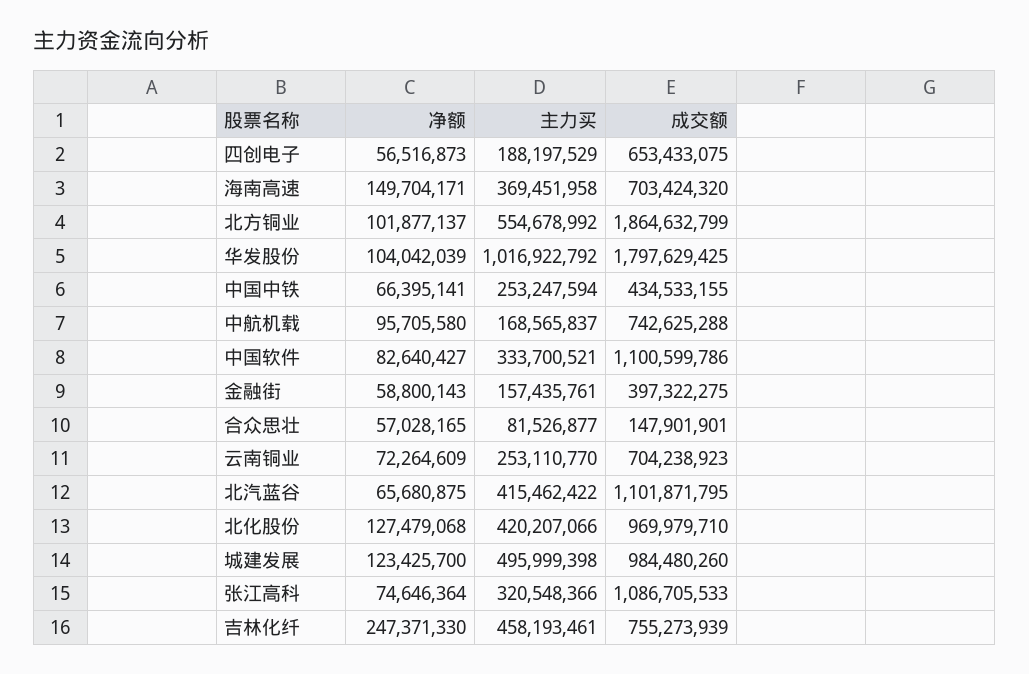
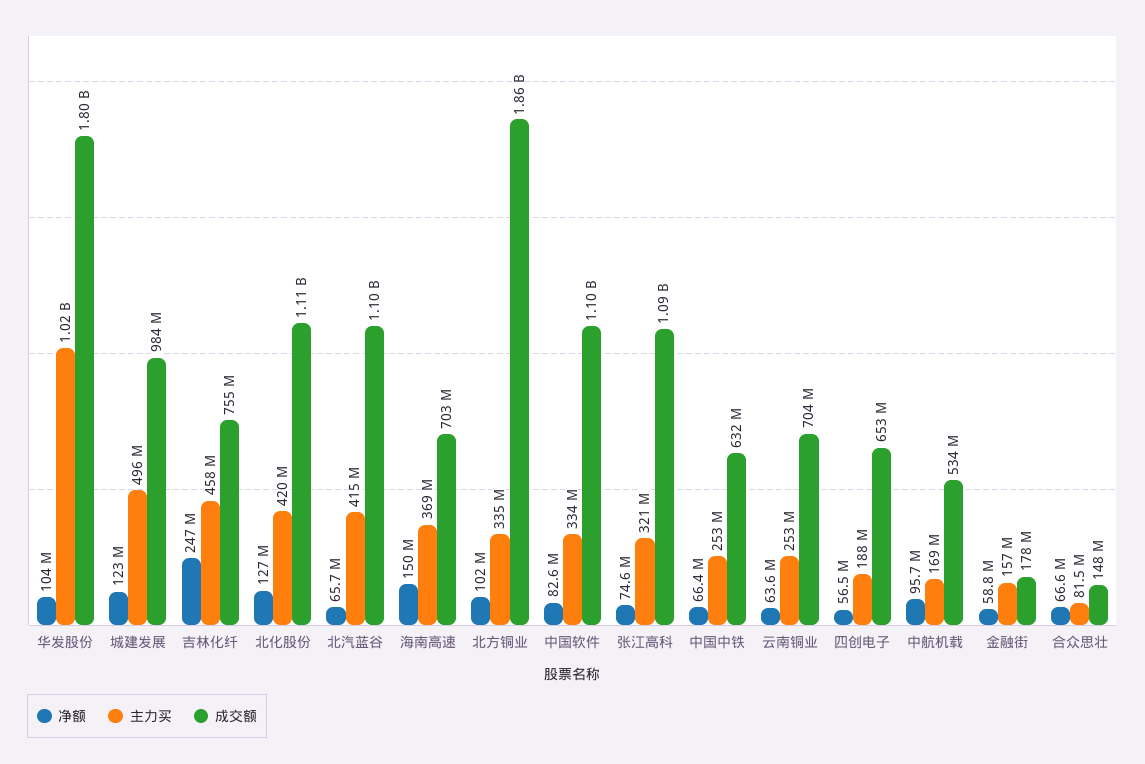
  {
    "净额": {
      "四创电子": 56516873,
      "海南高速": 149704171,
      "北方铜业": 101877137,
      "华发股份": 104042039,
      "中国中铁": 66395141,
      "中航机载": 95705580,
      "中国软件": 82640427,
      "金融街": 58800143,
-     "合众思壮": 57028165,
+     "合众思壮": 66600000,
-     "云南铜业": 72264609,
+     "云南铜业": 63600000,
      "北汽蓝谷": 65680875,
      "北化股份": 127479068,
      "城建发展": 123425700,
      "张江高科": 74646364,
      "吉林化纤": 247371330
    },
    "主力买": {
      "四创电子": 188197529,
      "海南高速": 369451958,
-     "北方铜业": 554678992,
+     "北方铜业": 335000000,
      "华发股份": 1016922792,
      "中国中铁": 253247594,
      "中航机载": 168565837,
      "中国软件": 333700521,
      "金融街": 157435761,
      "合众思壮": 81526877,
      "云南铜业": 253110770,
      "北汽蓝谷": 415462422,
      "北化股份": 420207066,
      "城建发展": 495999398,
      "张江高科": 320548366,
      "吉林化纤": 458193461
    },
    "成交额": {
      "四创电子": 653433075,
      "海南高速": 703424320,
      "北方铜业": 1864632799,
      "华发股份": 1797629425,
-     "中国中铁": 434533155,
+     "中国中铁": 632000000,
-     "中航机载": 742625288,
+     "中航机载": 534000000,
      "中国软件": 1100599786,
-     "金融街": 397322275,
+     "金融街": 178000000,
      "合众思壮": 147901901,
      "云南铜业": 704238923,
      "北汽蓝谷": 1101871795,
-     "北化股份": 969979710,
+     "北化股份": 1110000000,
      "城建发展": 984480260,
      "张江高科": 1086705533,
      "吉林化纤": 755273939
    }
  }

